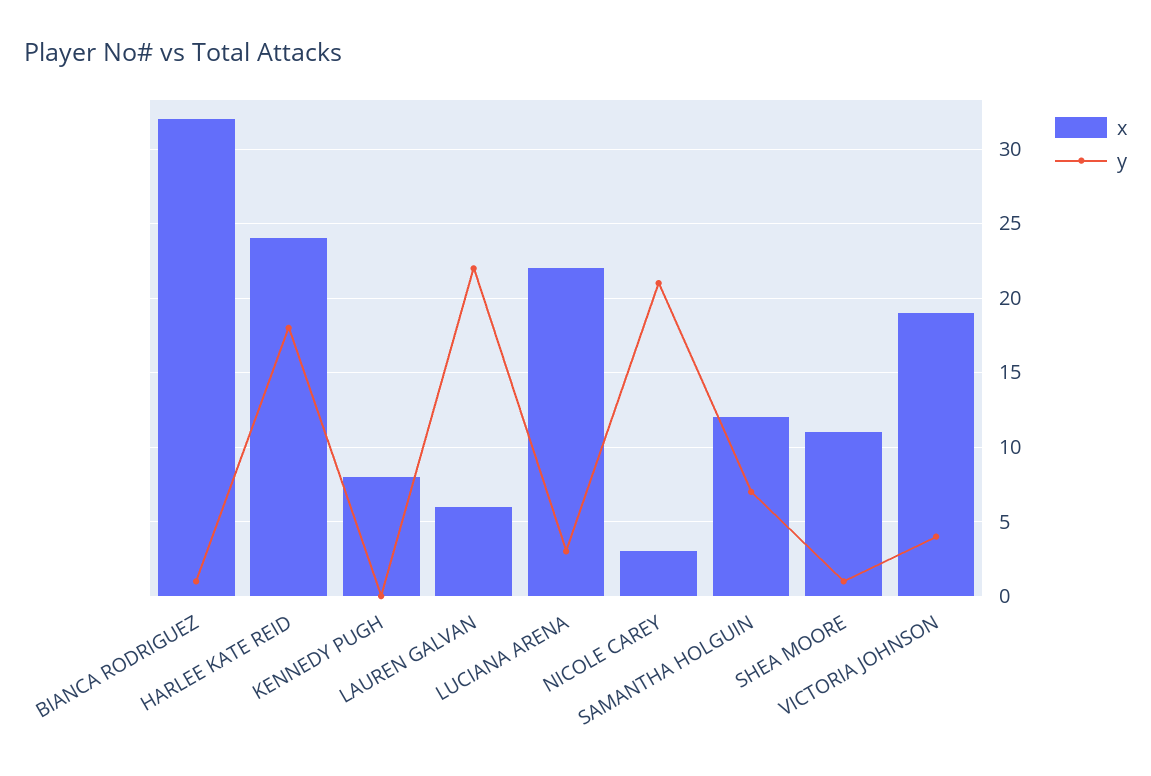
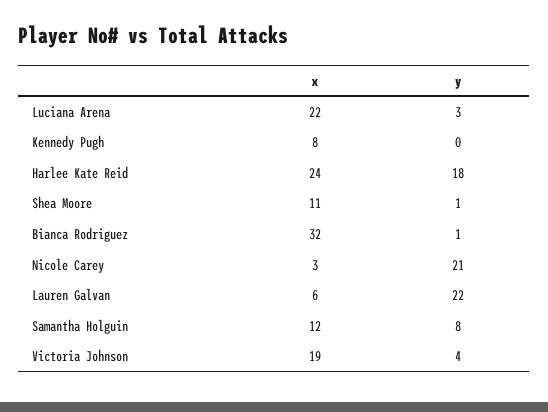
  {
    "x": {
      "BIANCA RODRIGUEZ": 32,
      "HARLEE KATE REID": 24,
      "KENNEDY PUGH": 8,
      "LAUREN GALVAN": 6,
      "LUCIANA ARENA": 22,
      "NICOLE CAREY": 3,
      "SAMANTHA HOLGUIN": 12,
      "SHEA MOORE": 11,
      "VICTORIA JOHNSON": 19
    },
    "y": {
      "BIANCA RODRIGUEZ": 1,
      "HARLEE KATE REID": 18,
      "KENNEDY PUGH": 0,
      "LAUREN GALVAN": 22,
      "LUCIANA ARENA": 3,
      "NICOLE CAREY": 21,
-     "SAMANTHA HOLGUIN": 7,
+     "SAMANTHA HOLGUIN": 8,
      "SHEA MOORE": 1,
      "VICTORIA JOHNSON": 4
    }
  }

